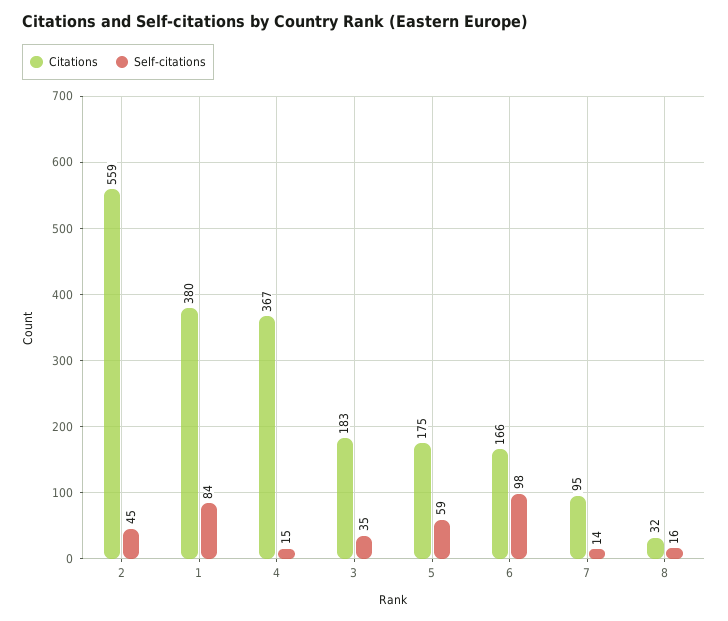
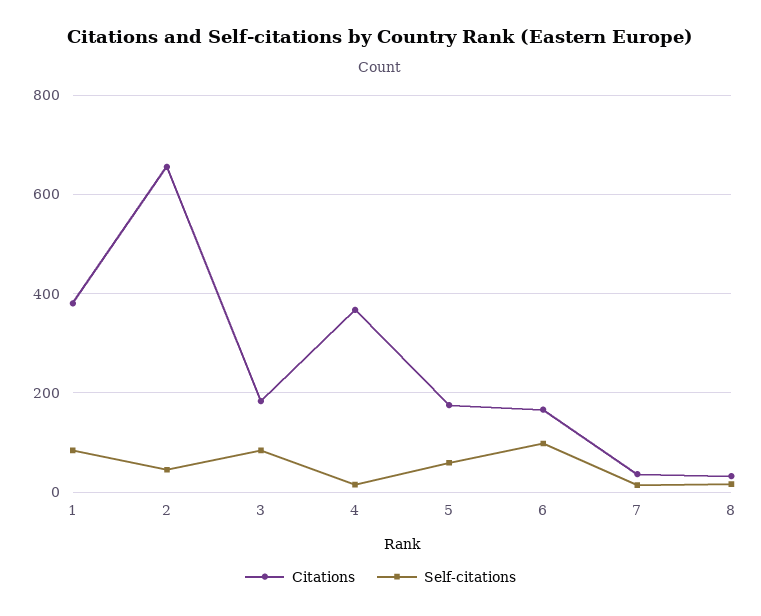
  {
    "Citations": {
-     "2": 559,
+     "2": 660,
      "1": 380,
      "4": 367,
      "3": 183,
      "5": 175,
      "6": 166,
-     "7": 95,
+     "7": 40,
      "8": 32
    },
    "Self-citations": {
      "2": 45,
      "1": 84,
      "4": 15,
-     "3": 35,
+     "3": 80,
      "5": 59,
      "6": 98,
      "7": 14,
      "8": 16
    }
  }

